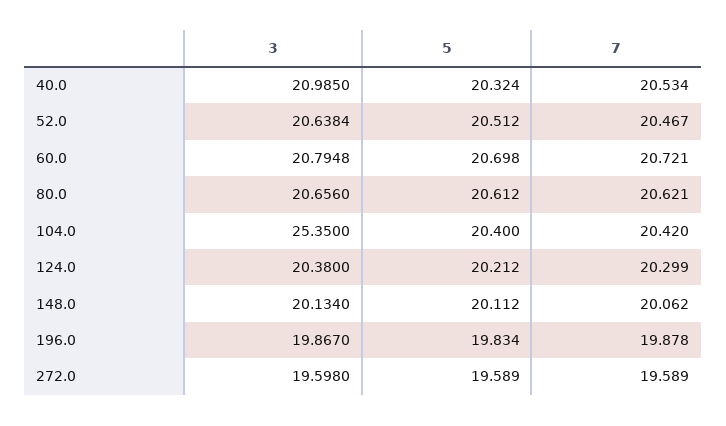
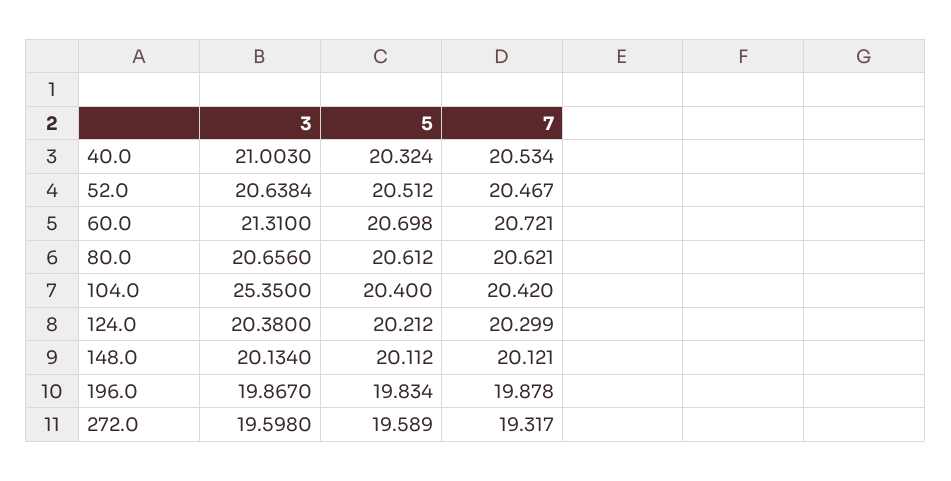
  {
    "3": {
-     "40.0": 20.985,
+     "40.0": 21.003,
      "52.0": 20.6384,
-     "60.0": 20.7948,
+     "60.0": 21.31,
      "80.0": 20.656,
      "104.0": 25.35,
      "124.0": 20.38,
      "148.0": 20.134,
      "196.0": 19.867,
      "272.0": 19.598
    },
    "5": {
      "40.0": 20.324,
      "52.0": 20.512,
      "60.0": 20.698,
      "80.0": 20.612,
      "104.0": 20.4,
      "124.0": 20.212,
      "148.0": 20.112,
      "196.0": 19.834,
      "272.0": 19.589
    },
    "7": {
      "40.0": 20.534,
      "52.0": 20.467,
      "60.0": 20.721,
      "80.0": 20.621,
      "104.0": 20.42,
      "124.0": 20.299,
-     "148.0": 20.062,
+     "148.0": 20.121,
      "196.0": 19.878,
-     "272.0": 19.589
+     "272.0": 19.317
    }
  }

